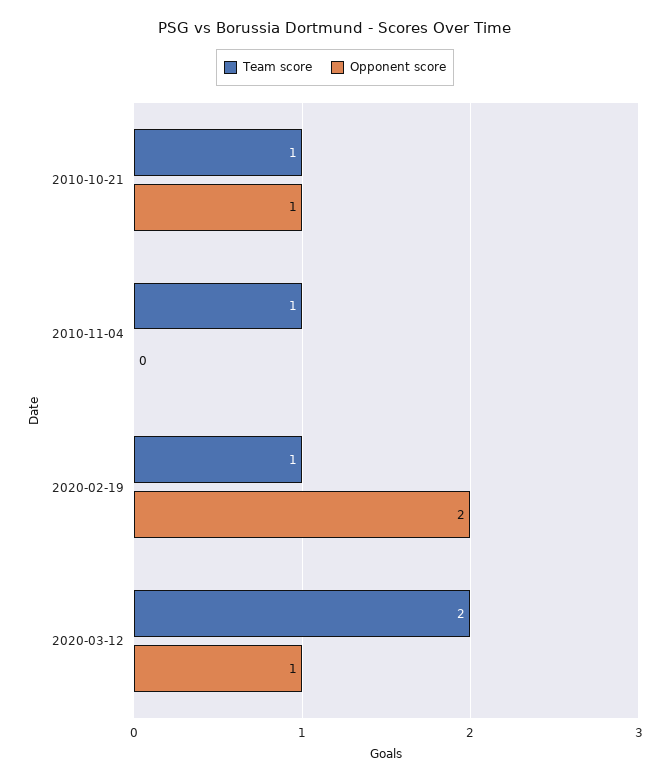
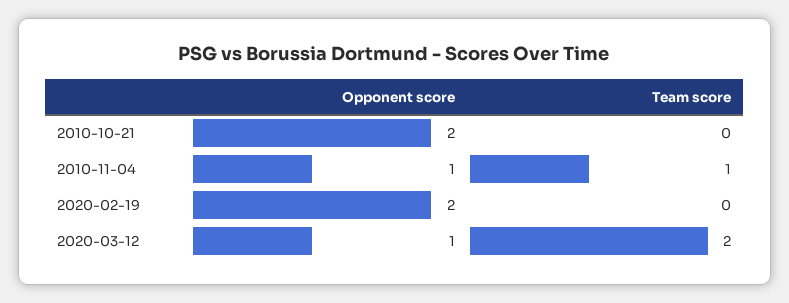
  {
    "Team score": {
-     "2010-10-21": 1,
+     "2010-10-21": 0,
      "2010-11-04": 1,
-     "2020-02-19": 1,
+     "2020-02-19": 0,
      "2020-03-12": 2
    },
    "Opponent score": {
-     "2010-10-21": 1,
+     "2010-10-21": 2,
-     "2010-11-04": 0,
+     "2010-11-04": 1,
      "2020-02-19": 2,
      "2020-03-12": 1
    }
  }

